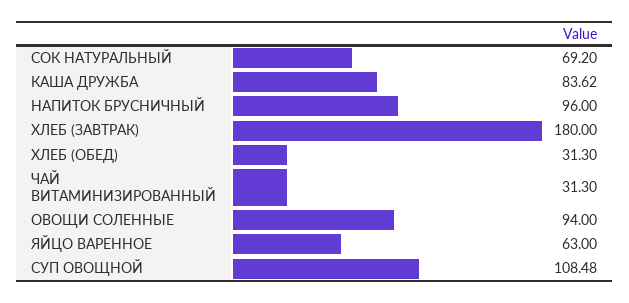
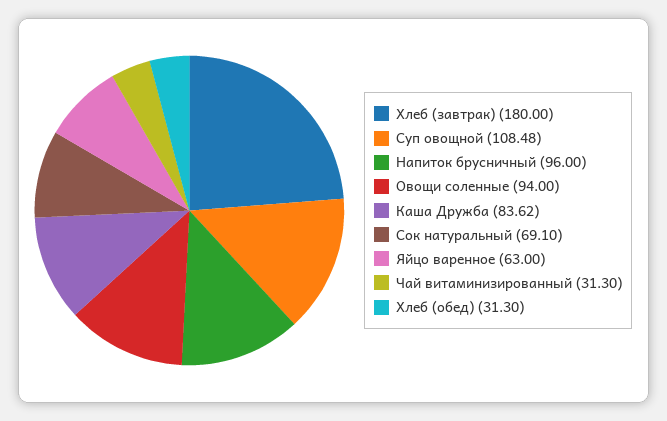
  {
-   "СОК НАТУРАЛЬНЫЙ": 69.2,
+   "СОК НАТУРАЛЬНЫЙ": 69.1,
    "КАША ДРУЖБА": 83.62,
    "НАПИТОК БРУСНИЧНЫЙ": 96,
    "ХЛЕБ (ЗАВТРАК)": 180,
    "ХЛЕБ (ОБЕД)": 31.3,
    "ЧАЙ ВИТАМИНИЗИРОВАННЫЙ": 31.3,
    "ОВОЩИ СОЛЕННЫЕ": 94,
    "ЯЙЦО ВАРЕННОЕ": 63,
    "СУП ОВОЩНОЙ": 108.48
  }

